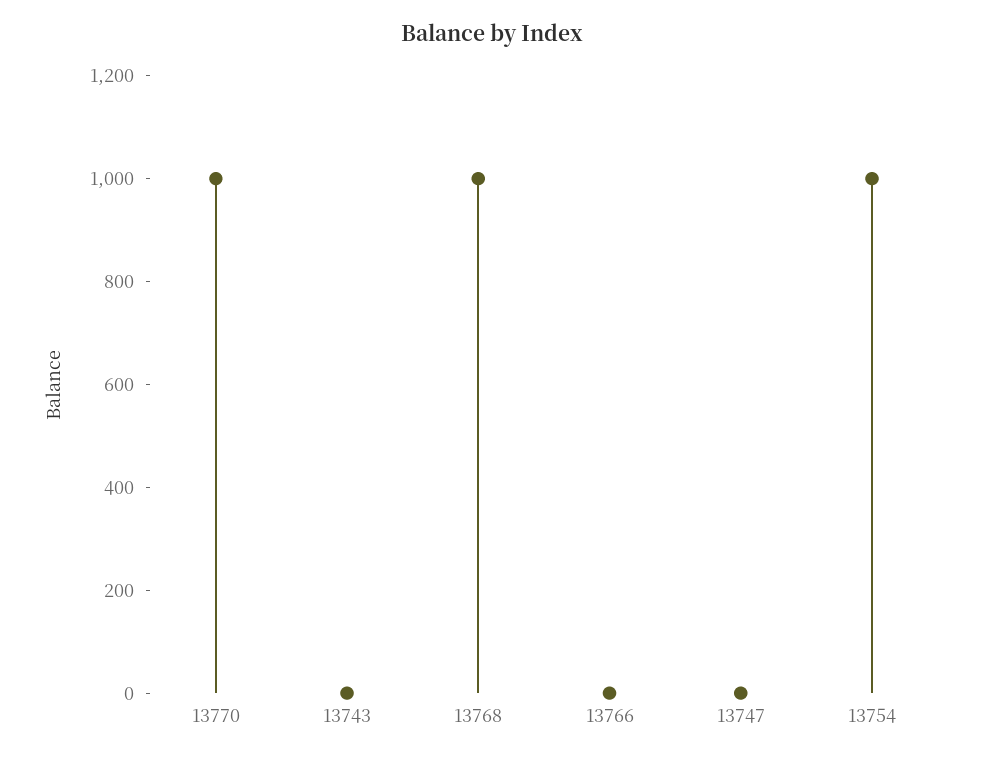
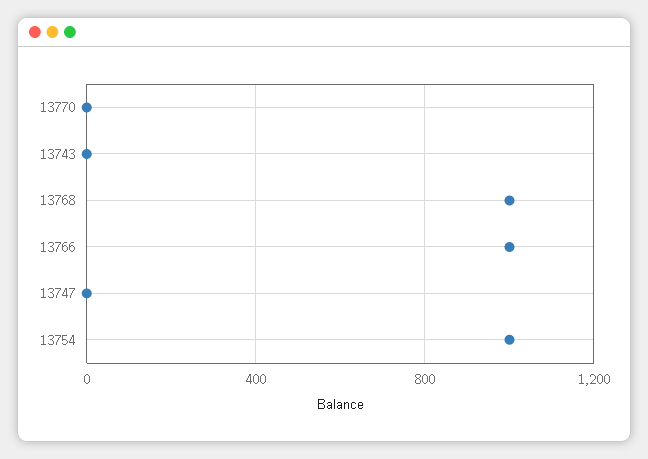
  {
-   "13770": 1000,
+   "13770": 0,
    "13743": 0,
    "13768": 1000,
-   "13766": 0,
+   "13766": 1000,
    "13747": 0,
    "13754": 1000
  }

